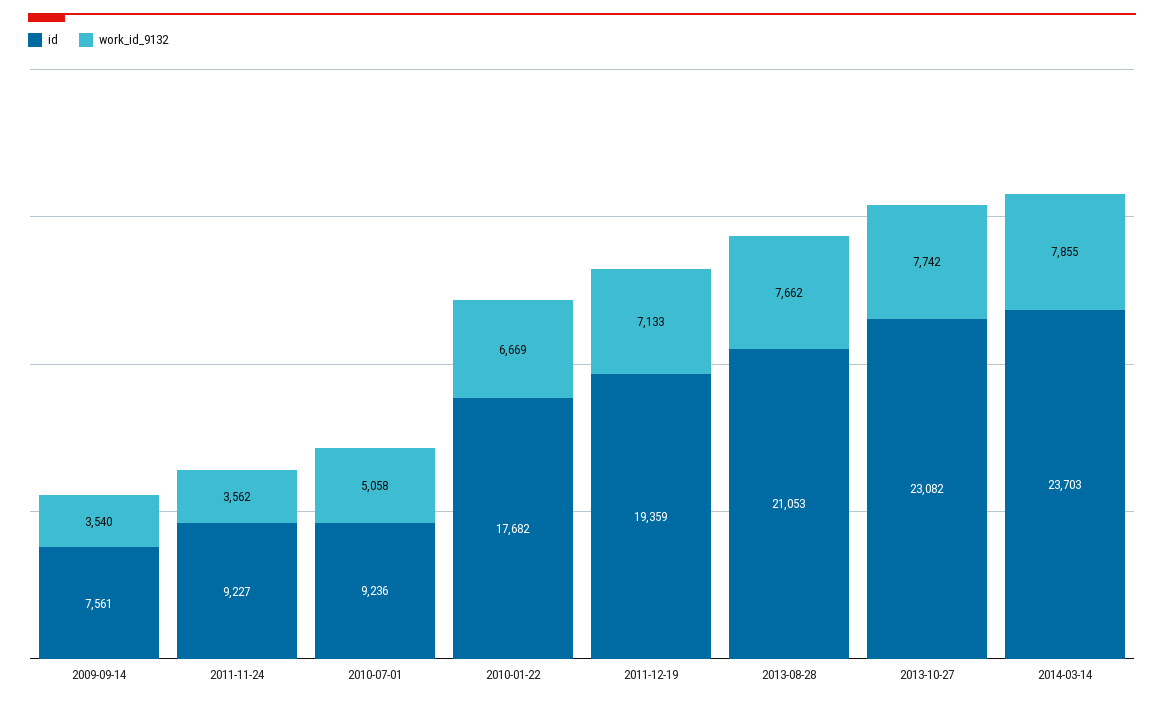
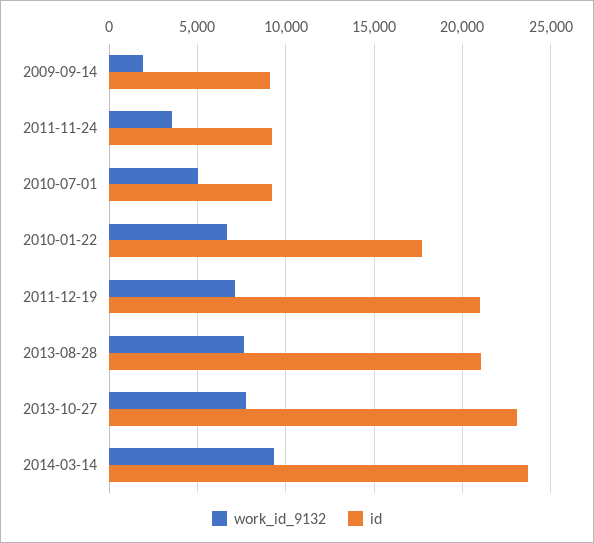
  {
    "id": {
-     "2009-09-14": 7561,
+     "2009-09-14": 9000,
      "2011-11-24": 9227,
      "2010-07-01": 9236,
      "2010-01-22": 17682,
-     "2011-12-19": 19359,
+     "2011-12-19": 21000,
      "2013-08-28": 21053,
      "2013-10-27": 23082,
      "2014-03-14": 23703
    },
    "work_id_9132": {
-     "2009-09-14": 3540,
+     "2009-09-14": 2000,
      "2011-11-24": 3562,
      "2010-07-01": 5058,
      "2010-01-22": 6669,
      "2011-12-19": 7133,
      "2013-08-28": 7662,
      "2013-10-27": 7742,
-     "2014-03-14": 7855
+     "2014-03-14": 9500
    }
  }

